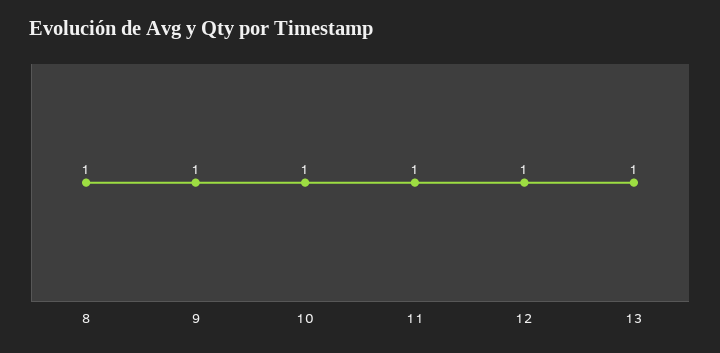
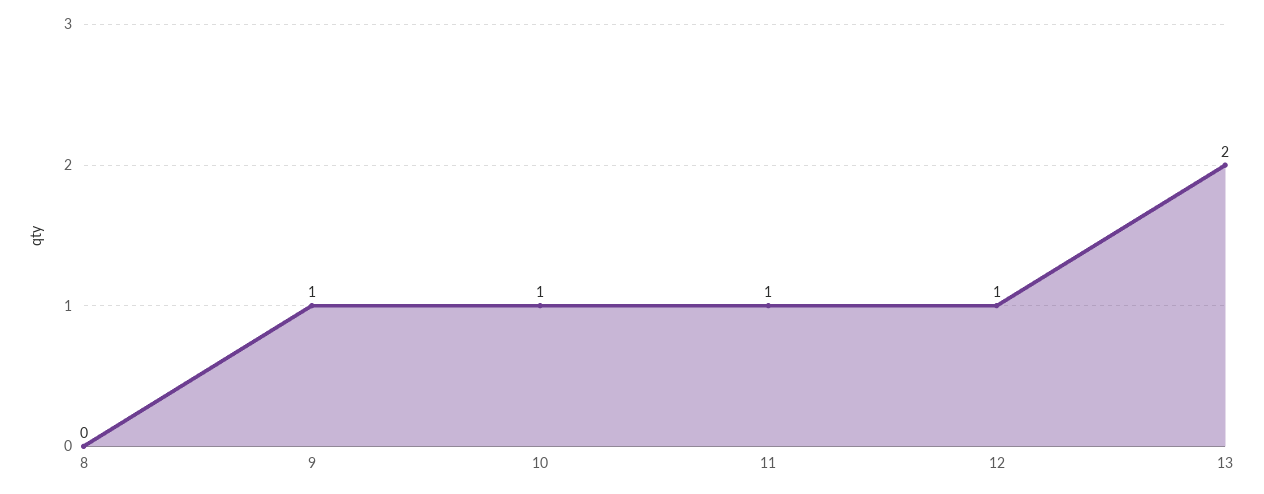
  {
-   "8": 1,
+   "8": 0,
    "9": 1,
    "10": 1,
    "11": 1,
    "12": 1,
-   "13": 1
+   "13": 2
  }

